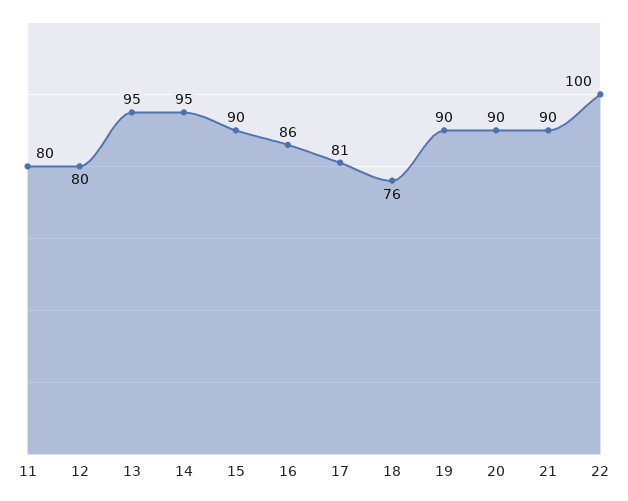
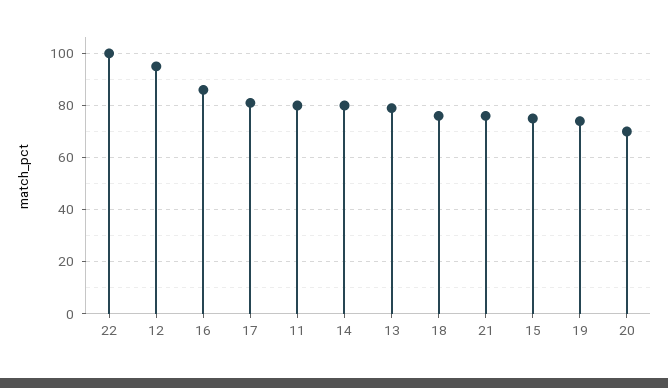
  {
    "11": 80,
-   "12": 80,
+   "12": 95,
-   "13": 95,
+   "13": 80,
-   "14": 95,
+   "14": 80,
-   "15": 90,
+   "15": 75,
    "16": 86,
    "17": 81,
    "18": 76,
-   "19": 90,
+   "19": 75,
-   "20": 90,
+   "20": 70,
-   "21": 90,
+   "21": 75,
    "22": 100
  }

